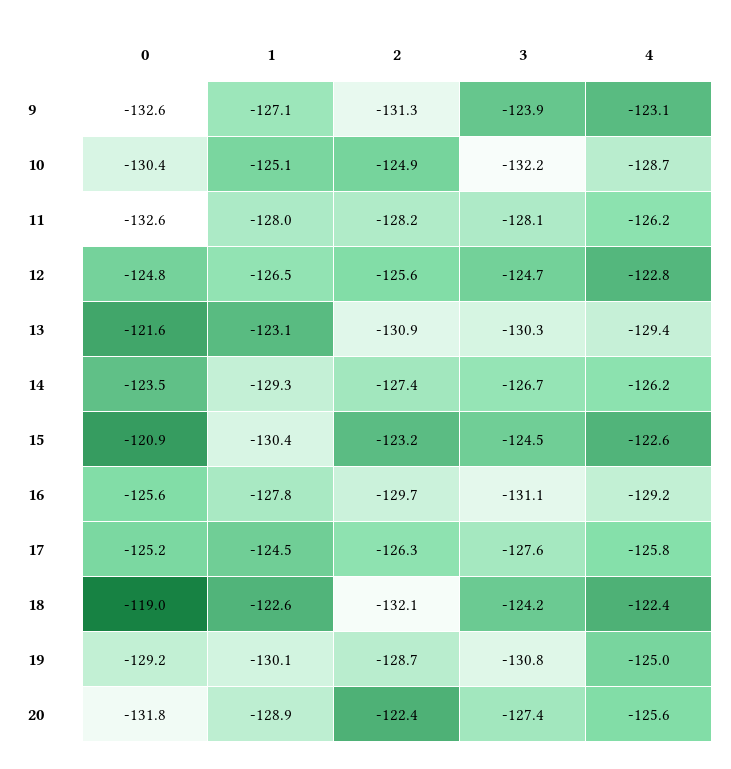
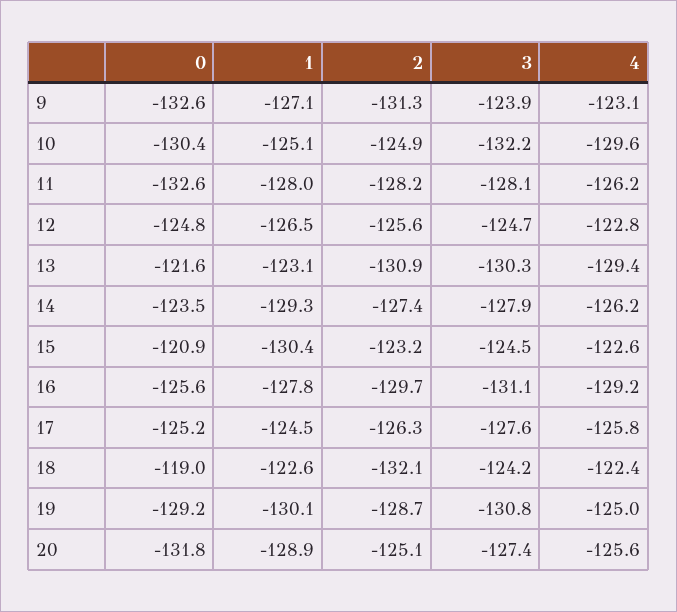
  {
    "0": {
      "9": -132.6,
      "10": -130.4,
      "11": -132.6,
      "12": -124.8,
      "13": -121.6,
      "14": -123.5,
      "15": -120.9,
      "16": -125.6,
      "17": -125.2,
      "18": -119,
      "19": -129.2,
      "20": -131.8
    },
    "1": {
      "9": -127.1,
      "10": -125.1,
      "11": -128,
      "12": -126.5,
      "13": -123.1,
      "14": -129.3,
      "15": -130.4,
      "16": -127.8,
      "17": -124.5,
      "18": -122.6,
      "19": -130.1,
      "20": -128.9
    },
    "2": {
      "9": -131.3,
      "10": -124.9,
      "11": -128.2,
      "12": -125.6,
      "13": -130.9,
      "14": -127.4,
      "15": -123.2,
      "16": -129.7,
      "17": -126.3,
      "18": -132.1,
      "19": -128.7,
-     "20": -122.4
+     "20": -125.1
    },
    "3": {
      "9": -123.9,
      "10": -132.2,
      "11": -128.1,
      "12": -124.7,
      "13": -130.3,
-     "14": -126.7,
+     "14": -127.9,
      "15": -124.5,
      "16": -131.1,
      "17": -127.6,
      "18": -124.2,
      "19": -130.8,
      "20": -127.4
    },
    "4": {
      "9": -123.1,
-     "10": -128.7,
+     "10": -129.6,
      "11": -126.2,
      "12": -122.8,
      "13": -129.4,
      "14": -126.2,
      "15": -122.6,
      "16": -129.2,
      "17": -125.8,
      "18": -122.4,
      "19": -125,
      "20": -125.6
    }
  }

